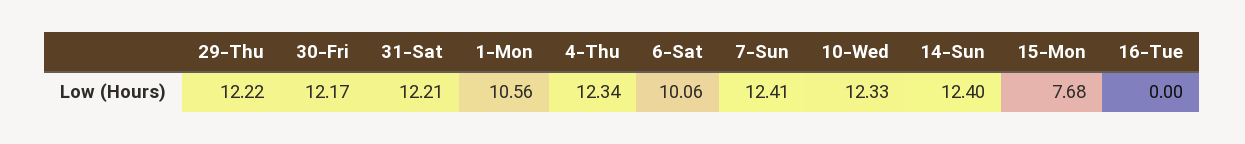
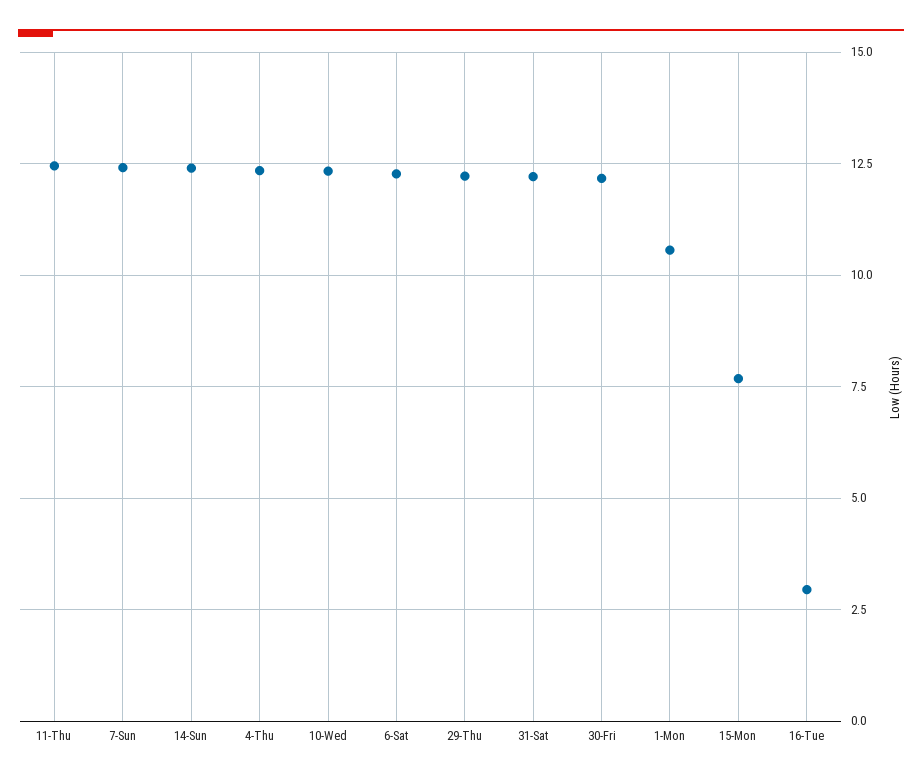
  {
    "29-Thu": 12.22,
    "30-Fri": 12.17,
    "31-Sat": 12.21,
    "1-Mon": 10.56,
    "4-Thu": 12.34,
-   "6-Sat": 10.06,
+   "6-Sat": 12.25,
    "7-Sun": 12.41,
    "10-Wed": 12.33,
    "14-Sun": 12.4,
    "15-Mon": 7.68,
-   "16-Tue": 0
+   "16-Tue": 3,
+   "11-Thu": 12.5
  }

